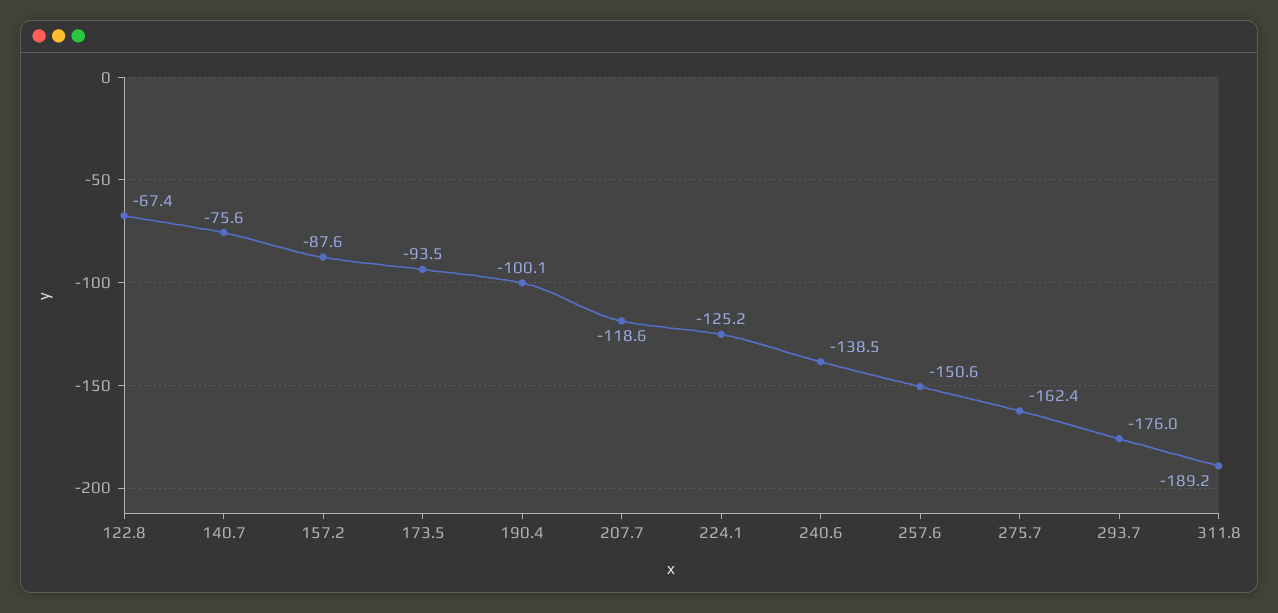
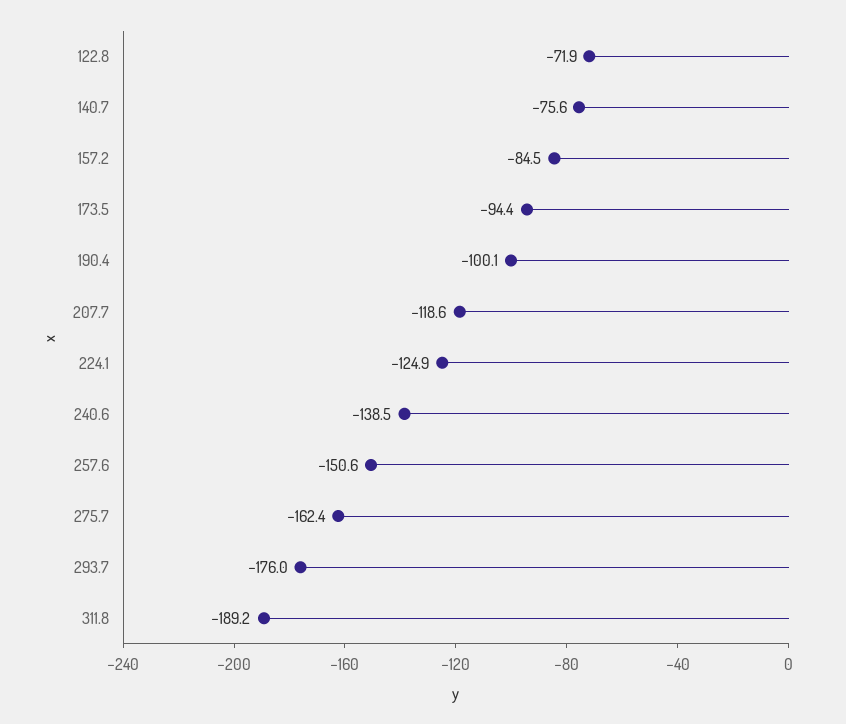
  {
-   "122.8": -67.4,
+   "122.8": -71.9,
    "140.7": -75.6,
-   "157.2": -87.6,
+   "157.2": -84.5,
-   "173.5": -93.5,
+   "173.5": -94.4,
    "190.4": -100.1,
    "207.7": -118.6,
-   "224.1": -125.2,
+   "224.1": -124.9,
    "240.6": -138.5,
    "257.6": -150.6,
    "275.7": -162.4,
    "293.7": -176,
    "311.8": -189.2
  }

